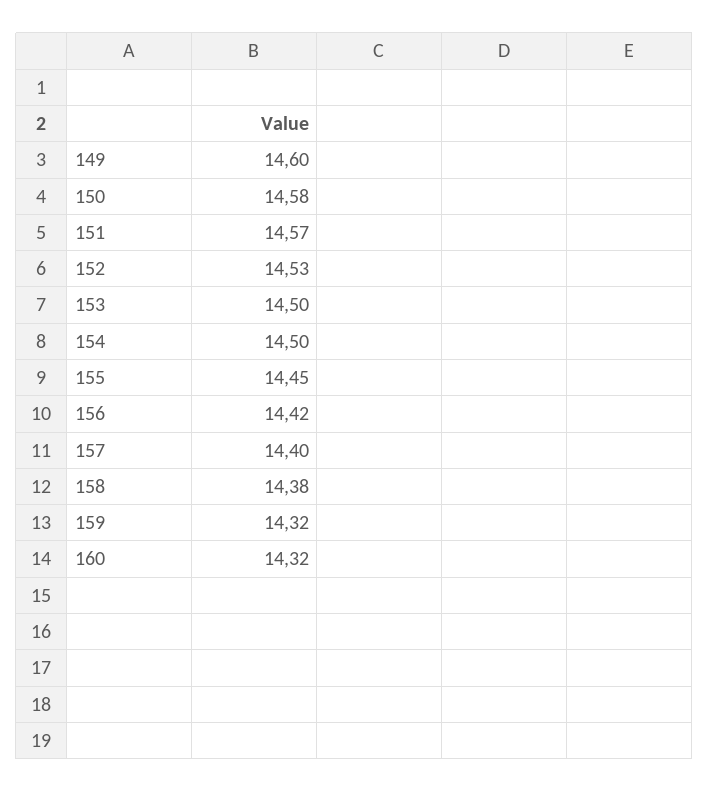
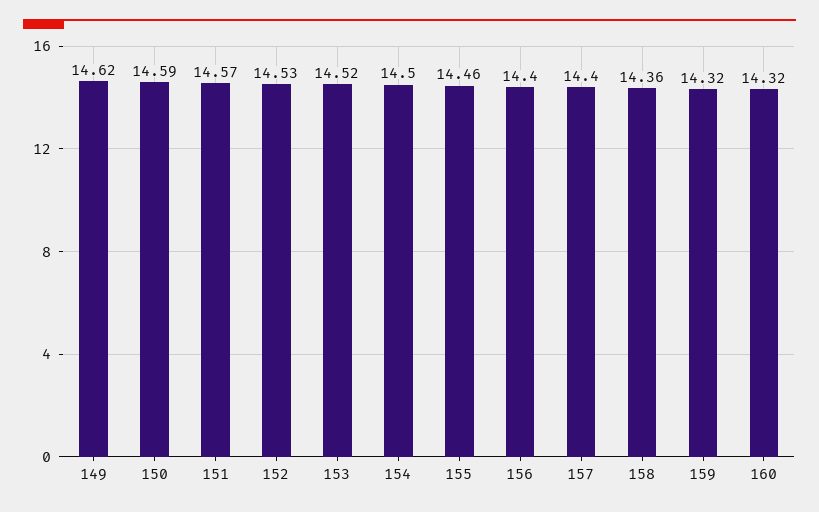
  {
-   "149": 14.6,
+   "149": 14.62,
-   "150": 14.58,
+   "150": 14.59,
    "151": 14.57,
    "152": 14.53,
-   "153": 14.5,
+   "153": 14.52,
    "154": 14.5,
-   "155": 14.45,
+   "155": 14.46,
-   "156": 14.42,
+   "156": 14.4,
    "157": 14.4,
-   "158": 14.38,
+   "158": 14.36,
    "159": 14.32,
    "160": 14.32
  }

